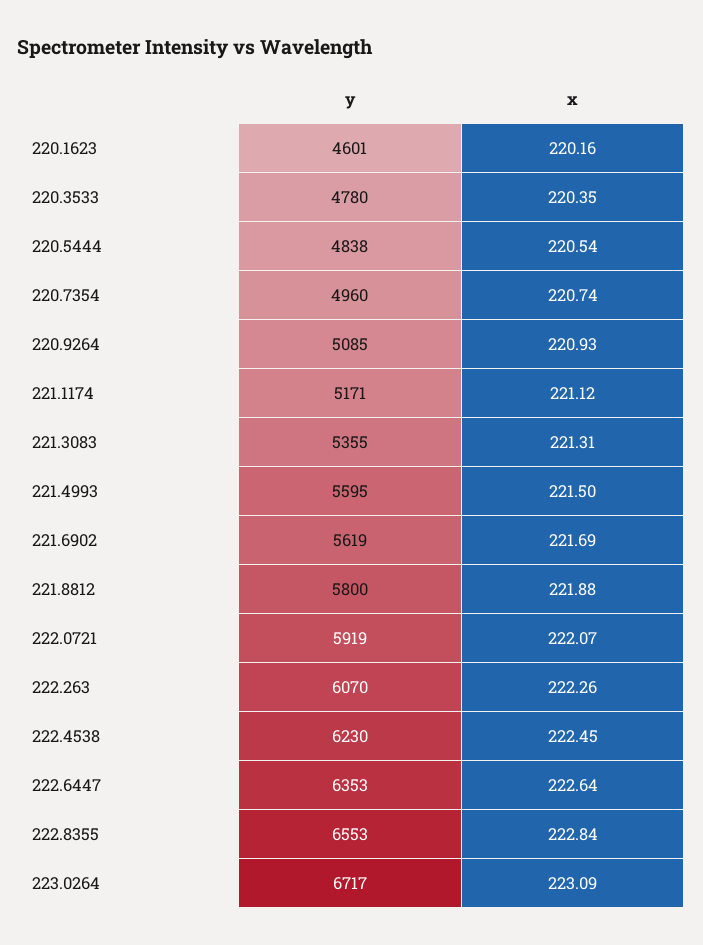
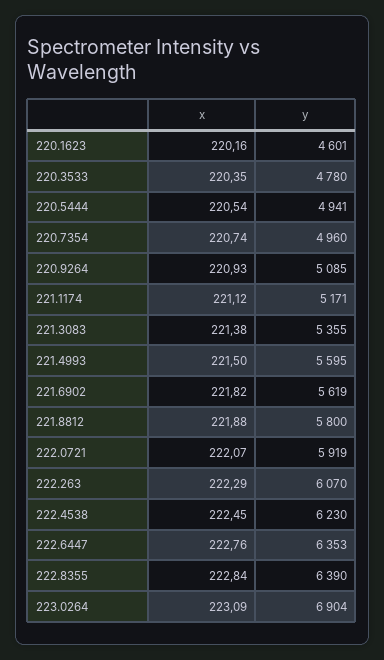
  {
    "y": {
      "220.1623": 4601,
      "220.3533": 4780,
-     "220.5444": 4838,
+     "220.5444": 4941,
      "220.7354": 4960,
      "220.9264": 5085,
      "221.1174": 5171,
      "221.3083": 5355,
      "221.4993": 5595,
      "221.6902": 5619,
      "221.8812": 5800,
      "222.0721": 5919,
      "222.263": 6070,
      "222.4538": 6230,
      "222.6447": 6353,
-     "222.8355": 6553,
+     "222.8355": 6390,
-     "223.0264": 6717
+     "223.0264": 6904
    },
    "x": {
      "220.1623": 220.16,
      "220.3533": 220.35,
      "220.5444": 220.54,
      "220.7354": 220.74,
      "220.9264": 220.93,
      "221.1174": 221.12,
-     "221.3083": 221.31,
+     "221.3083": 221.38,
      "221.4993": 221.5,
-     "221.6902": 221.69,
+     "221.6902": 221.82,
      "221.8812": 221.88,
      "222.0721": 222.07,
-     "222.263": 222.26,
+     "222.263": 222.29,
      "222.4538": 222.45,
-     "222.6447": 222.64,
+     "222.6447": 222.76,
      "222.8355": 222.84,
      "223.0264": 223.09
    }
  }

